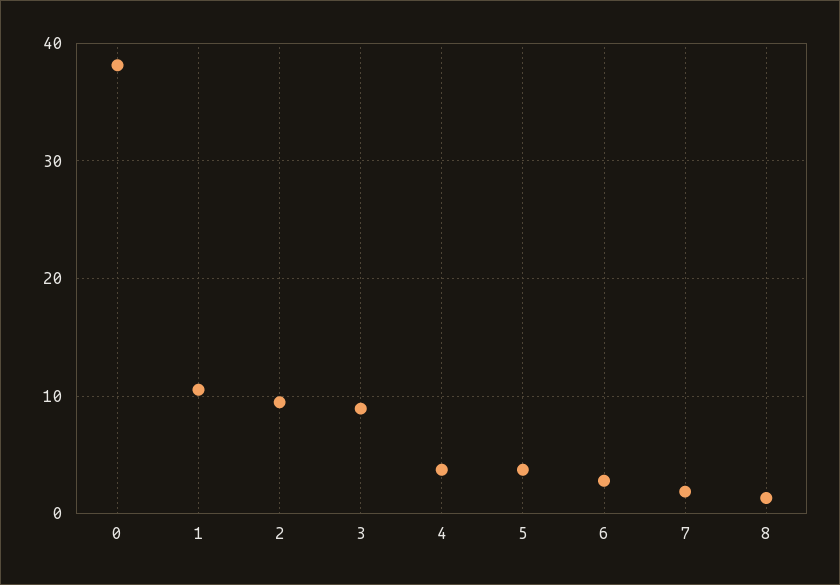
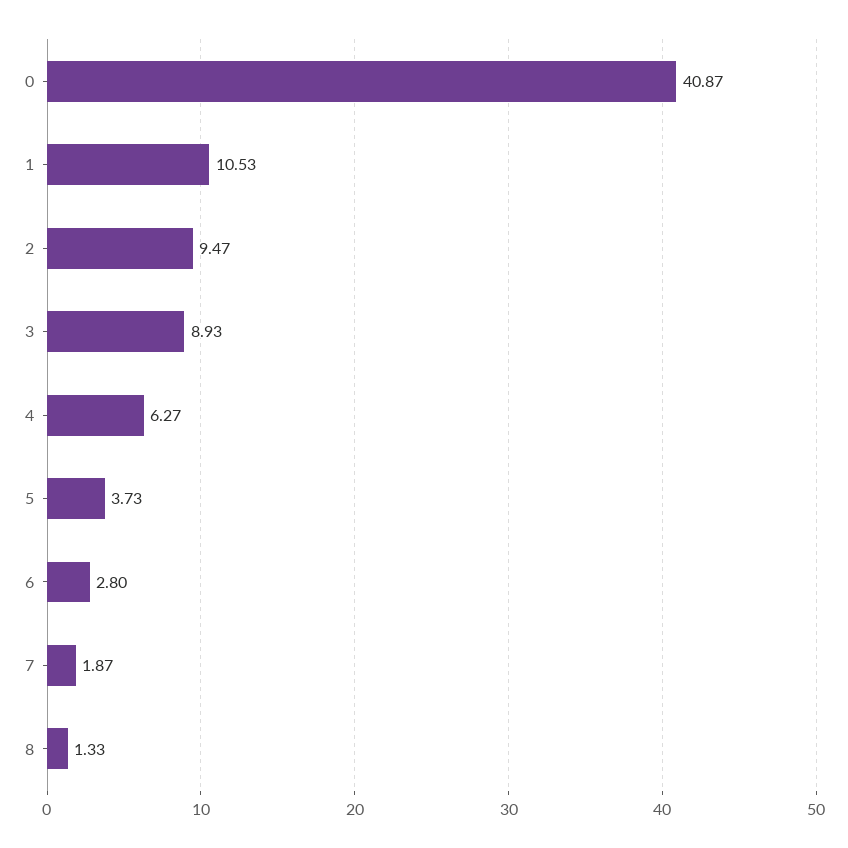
  {
-   "0": 38,
+   "0": 40.87,
    "1": 10.53,
    "2": 9.47,
    "3": 8.93,
-   "4": 4,
+   "4": 6.27,
    "5": 3.73,
    "6": 2.8,
    "7": 1.87,
    "8": 1.33
  }

